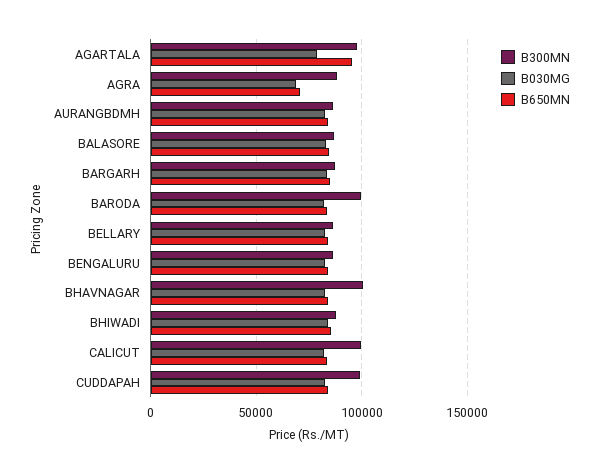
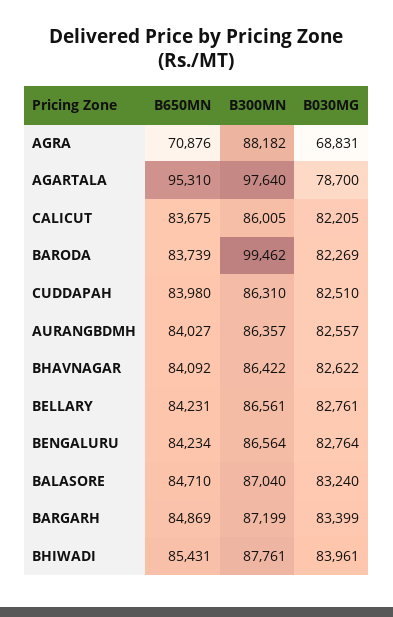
  {
    "B300MN": {
      "AGARTALA": 97640,
      "AGRA": 88182,
      "AURANGBDMH": 86357,
      "BALASORE": 87040,
      "BARGARH": 87199,
      "BARODA": 99462,
      "BELLARY": 86561,
      "BENGALURU": 86564,
-     "BHAVNAGAR": 100000,
+     "BHAVNAGAR": 86422,
      "BHIWADI": 87761,
-     "CALICUT": 100000,
+     "CALICUT": 86005,
-     "CUDDAPAH": 100000
+     "CUDDAPAH": 86310
    },
    "B030MG": {
      "AGARTALA": 78700,
      "AGRA": 68831,
      "AURANGBDMH": 82557,
      "BALASORE": 83240,
      "BARGARH": 83399,
      "BARODA": 82269,
      "BELLARY": 82761,
      "BENGALURU": 82764,
      "BHAVNAGAR": 82622,
      "BHIWADI": 83961,
      "CALICUT": 82205,
      "CUDDAPAH": 82510
    },
    "B650MN": {
      "AGARTALA": 95310,
      "AGRA": 70876,
      "AURANGBDMH": 84027,
      "BALASORE": 84710,
      "BARGARH": 84869,
      "BARODA": 83739,
      "BELLARY": 84231,
      "BENGALURU": 84234,
      "BHAVNAGAR": 84092,
      "BHIWADI": 85431,
      "CALICUT": 83675,
      "CUDDAPAH": 83980
    }
  }

